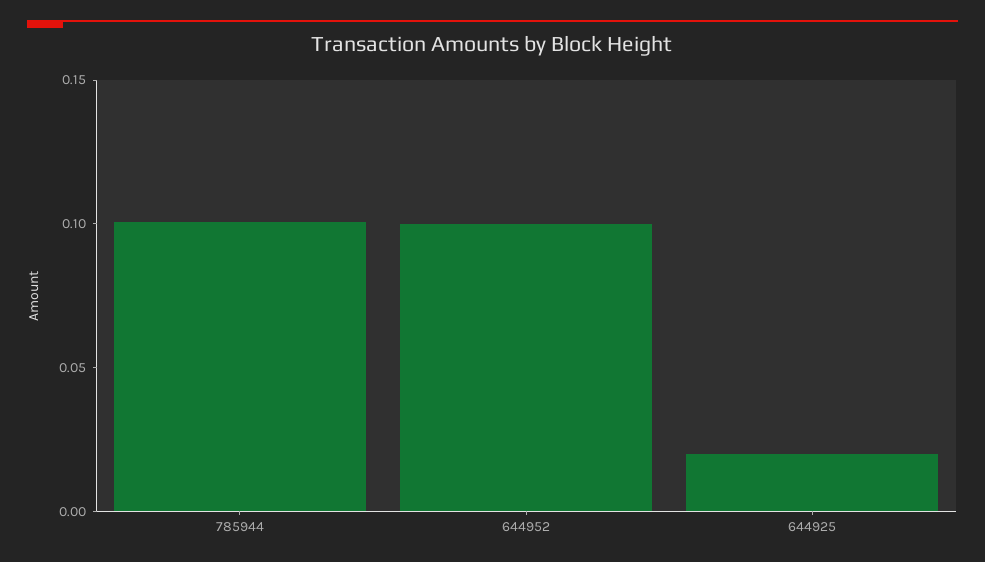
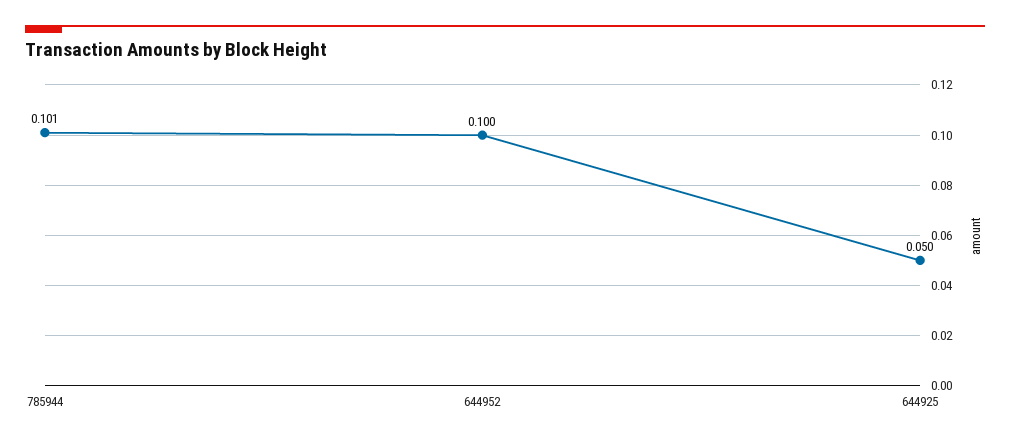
  {
    "785944": 0.101,
    "644952": 0.1,
-   "644925": 0.02
+   "644925": 0.05
  }

